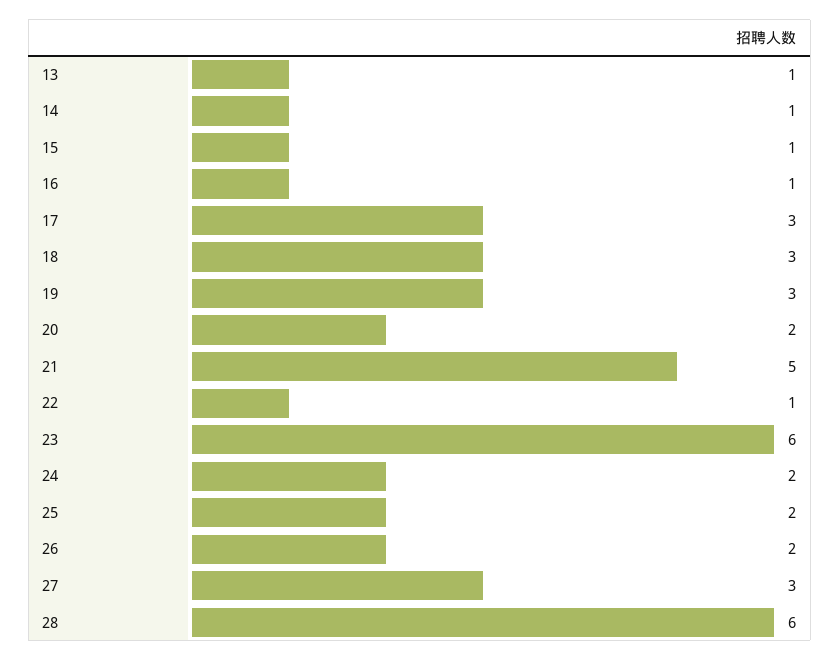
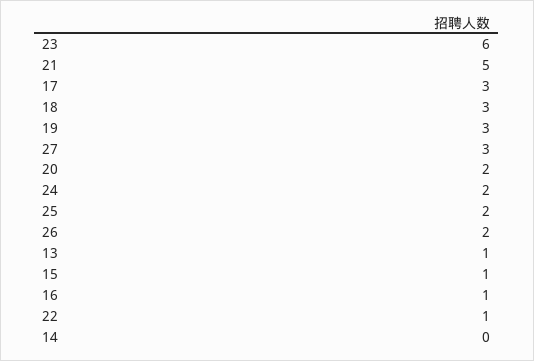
  {
    "13": 1,
-   "14": 1,
+   "14": 0,
    "15": 1,
    "16": 1,
    "17": 3,
    "18": 3,
    "19": 3,
    "20": 2,
    "21": 5,
    "22": 1,
    "23": 6,
    "24": 2,
    "25": 2,
    "26": 2,
-   "27": 3,
+   "27": 3
-   "28": 6
  }

